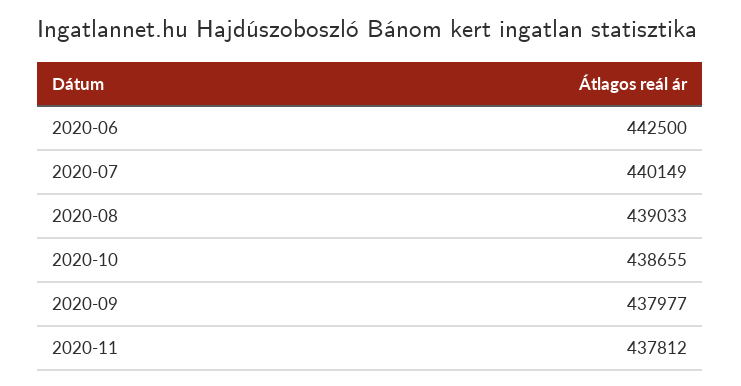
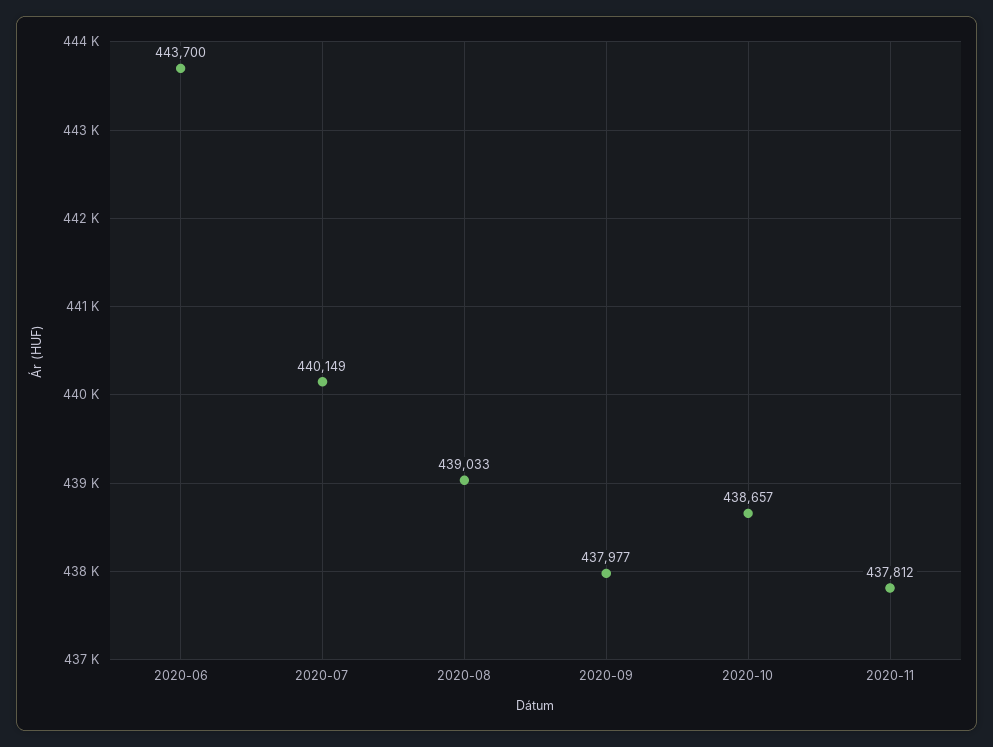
  {
-   "2020-06": 442500,
+   "2020-06": 443700,
    "2020-07": 440149,
    "2020-08": 439033,
-   "2020-10": 438655,
+   "2020-10": 438657,
    "2020-09": 437977,
    "2020-11": 437812
  }

